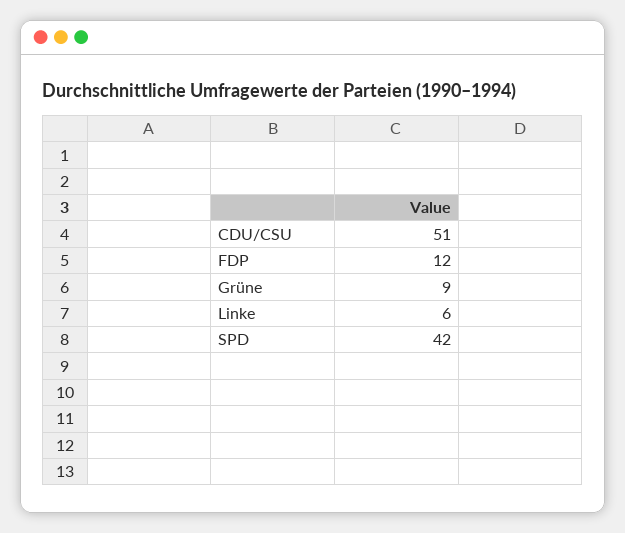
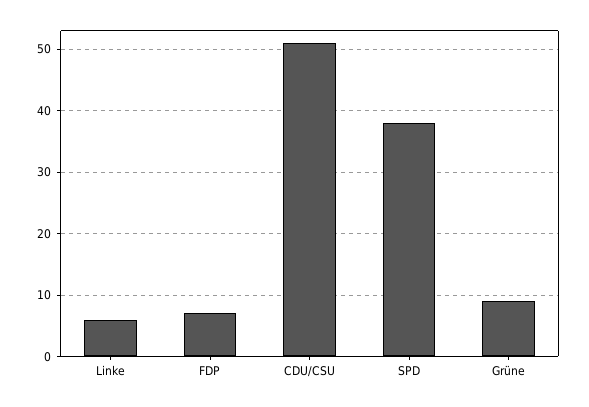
  {
    "CDU/CSU": 51,
-   "FDP": 12,
+   "FDP": 7,
    "Grüne": 9,
    "Linke": 6,
-   "SPD": 42
+   "SPD": 38
  }

